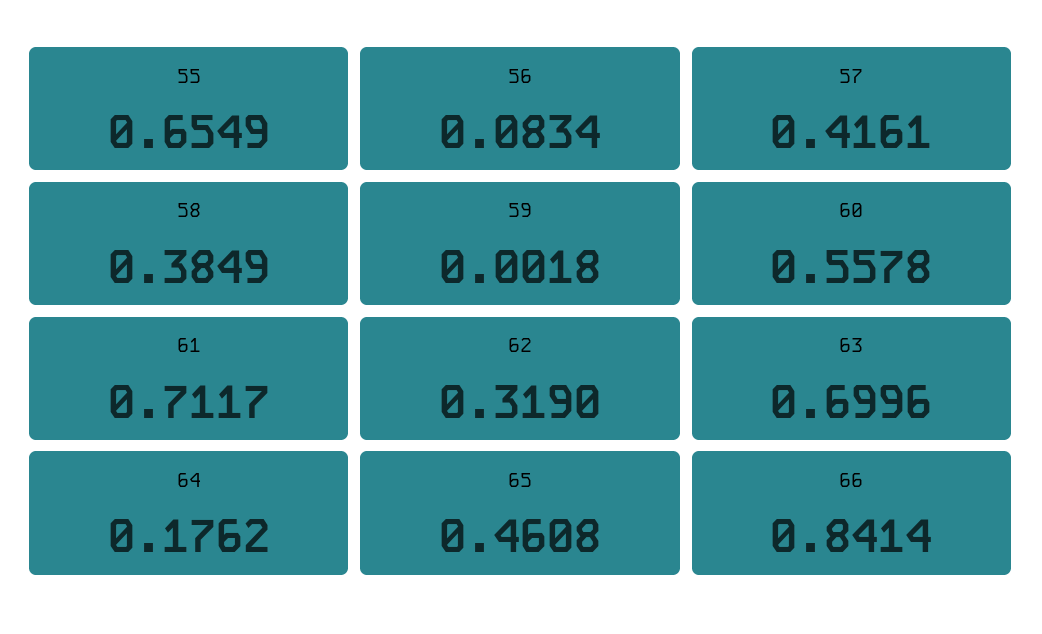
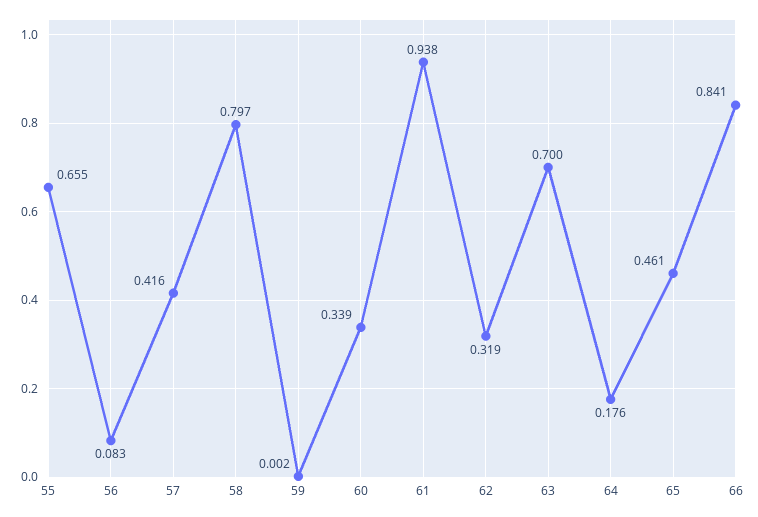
  {
    "55": 0.6549,
    "56": 0.0834,
    "57": 0.4161,
-   "58": 0.3849,
+   "58": 0.797,
    "59": 0.0018,
-   "60": 0.5578,
+   "60": 0.339,
-   "61": 0.7117,
+   "61": 0.938,
    "62": 0.319,
    "63": 0.6996,
    "64": 0.1762,
    "65": 0.4608,
    "66": 0.8414
  }

